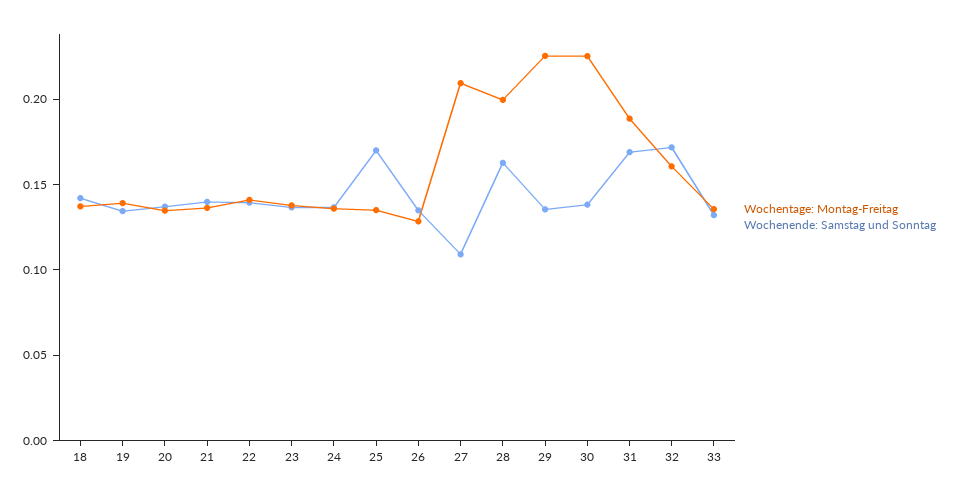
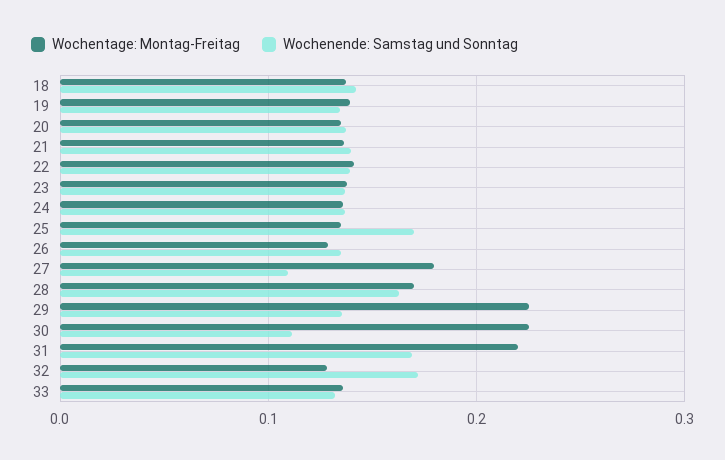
  {
    "Wochentage: Montag-Freitag": {
      "18": 0.14,
      "19": 0.14,
      "20": 0.13,
      "21": 0.14,
      "22": 0.14,
      "23": 0.14,
      "24": 0.14,
      "25": 0.13,
      "26": 0.13,
-     "27": 0.21,
+     "27": 0.18,
-     "28": 0.2,
+     "28": 0.17,
      "29": 0.23,
      "30": 0.23,
-     "31": 0.19,
+     "31": 0.22,
-     "32": 0.16,
+     "32": 0.13,
      "33": 0.14
    },
    "Wochenende: Samstag und Sonntag": {
      "18": 0.14,
      "19": 0.13,
      "20": 0.14,
      "21": 0.14,
      "22": 0.14,
      "23": 0.14,
      "24": 0.14,
      "25": 0.17,
      "26": 0.13,
      "27": 0.11,
      "28": 0.16,
      "29": 0.14,
-     "30": 0.14,
+     "30": 0.11,
      "31": 0.17,
      "32": 0.17,
      "33": 0.13
    }
  }

